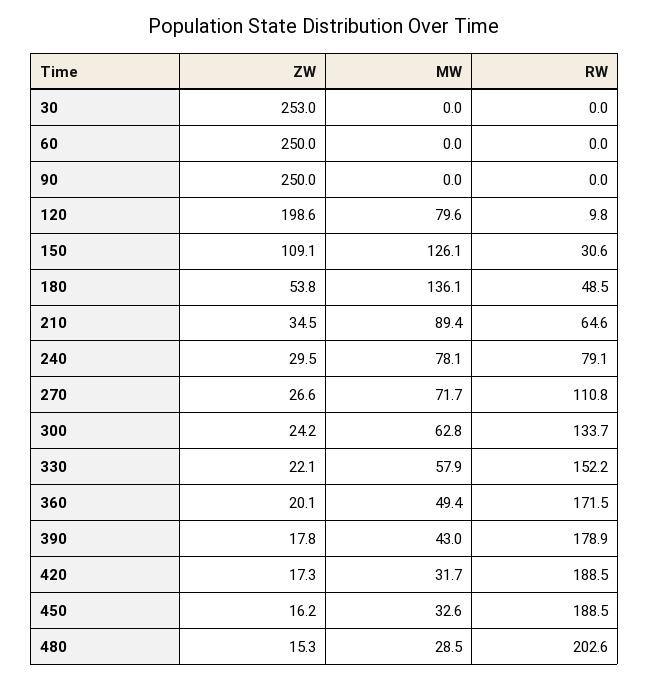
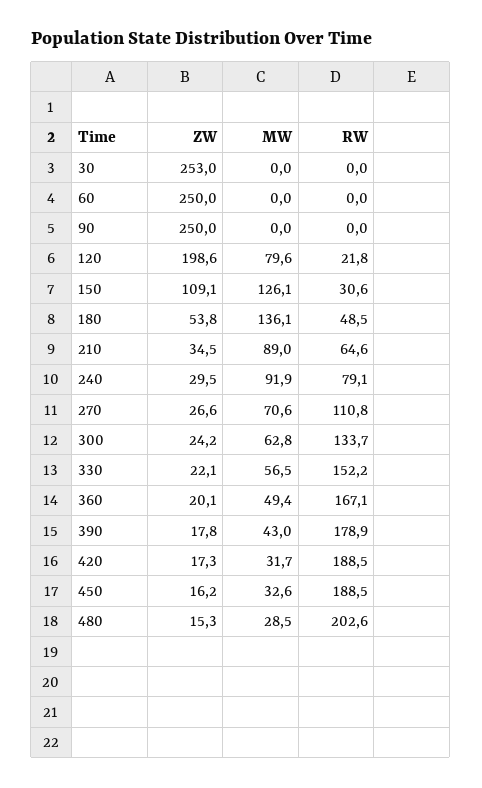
  {
    "ZW": {
      "30": 253,
      "60": 250,
      "90": 250,
      "120": 198.6,
      "150": 109.1,
      "180": 53.8,
      "210": 34.5,
      "240": 29.5,
      "270": 26.6,
      "300": 24.2,
      "330": 22.1,
      "360": 20.1,
      "390": 17.8,
      "420": 17.3,
      "450": 16.2,
      "480": 15.3
    },
    "MW": {
      "30": 0,
      "60": 0,
      "90": 0,
      "120": 79.6,
      "150": 126.1,
      "180": 136.1,
-     "210": 89.4,
+     "210": 89,
-     "240": 78.1,
+     "240": 91.9,
-     "270": 71.7,
+     "270": 70.6,
      "300": 62.8,
-     "330": 57.9,
+     "330": 56.5,
      "360": 49.4,
      "390": 43,
      "420": 31.7,
      "450": 32.6,
      "480": 28.5
    },
    "RW": {
      "30": 0,
      "60": 0,
      "90": 0,
-     "120": 9.8,
+     "120": 21.8,
      "150": 30.6,
      "180": 48.5,
      "210": 64.6,
      "240": 79.1,
      "270": 110.8,
      "300": 133.7,
      "330": 152.2,
-     "360": 171.5,
+     "360": 167.1,
      "390": 178.9,
      "420": 188.5,
      "450": 188.5,
      "480": 202.6
    }
  }

